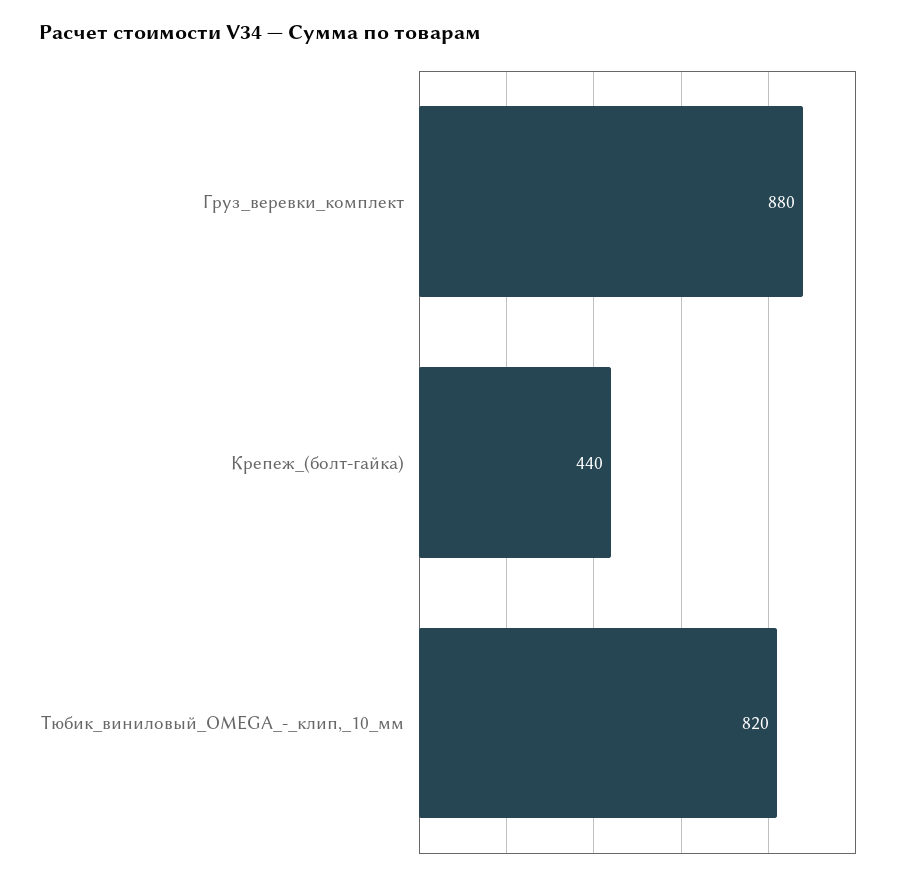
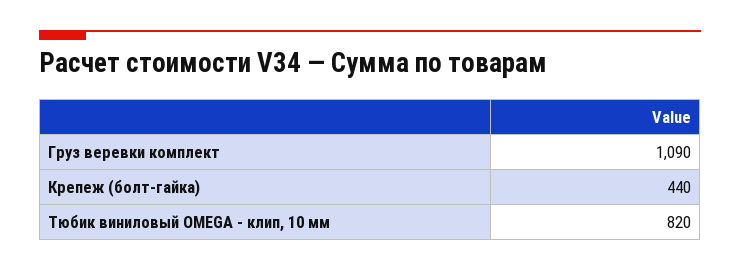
  {
-   "Груз_веревки_комплект": 880,
+   "Груз_веревки_комплект": 1090,
    "Крепеж_(болт-гайка)": 440,
    "Тюбик_виниловый_OMEGA_-_клип,_10_мм": 820
  }

